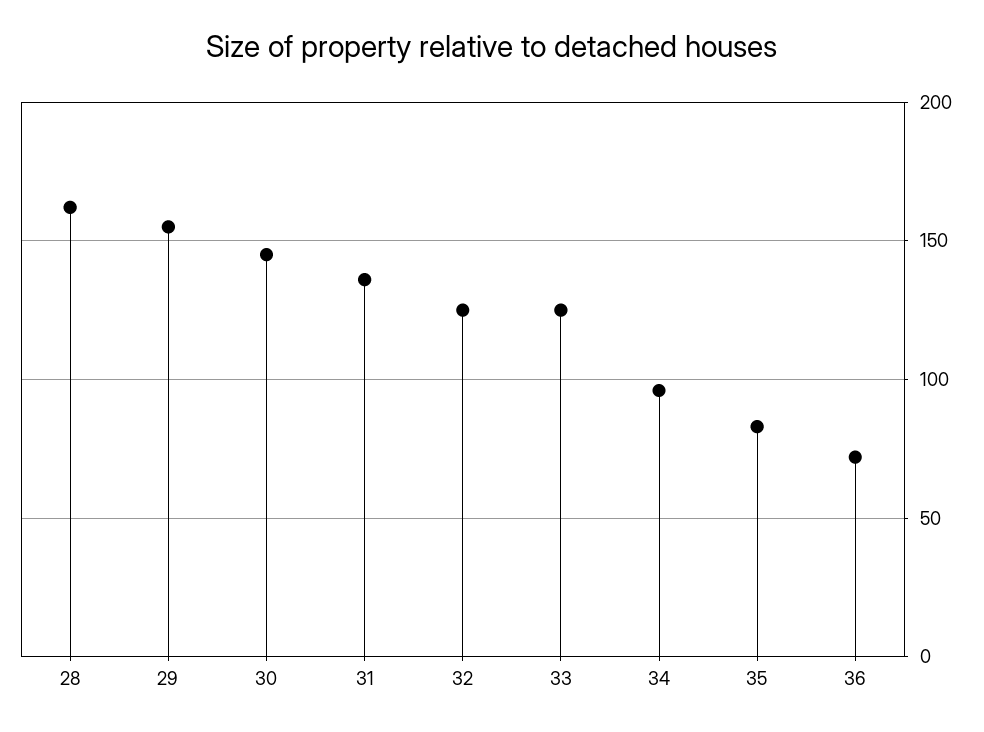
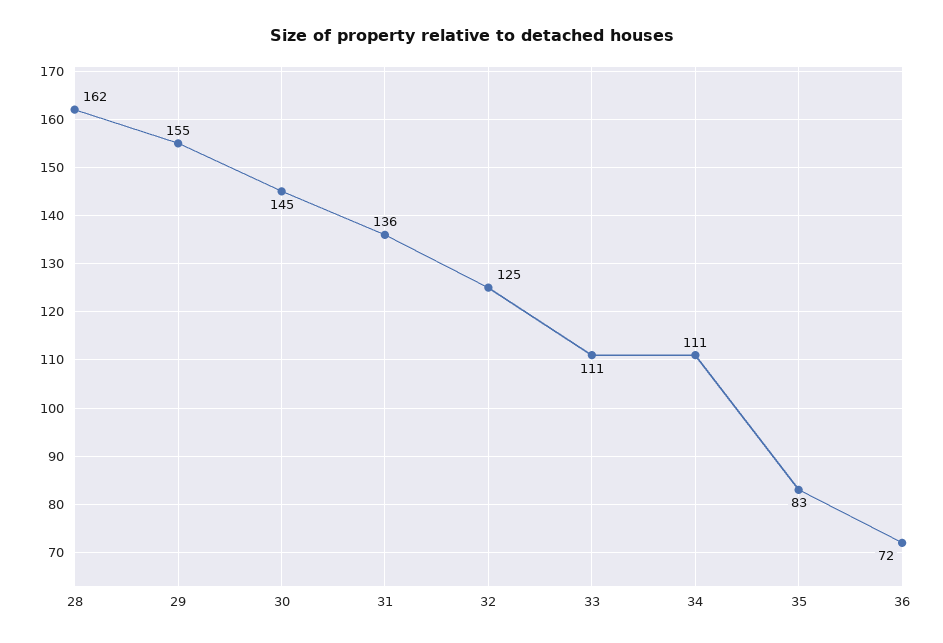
  {
    "28": 162,
    "29": 155,
    "30": 145,
    "31": 136,
    "32": 125,
-   "33": 125,
+   "33": 111,
-   "34": 95,
+   "34": 111,
    "35": 83,
    "36": 72
  }

